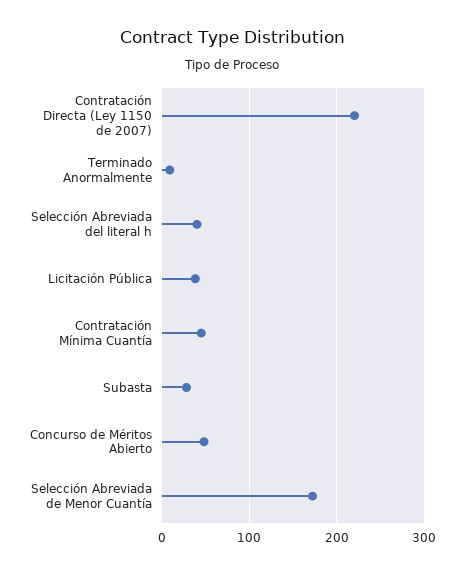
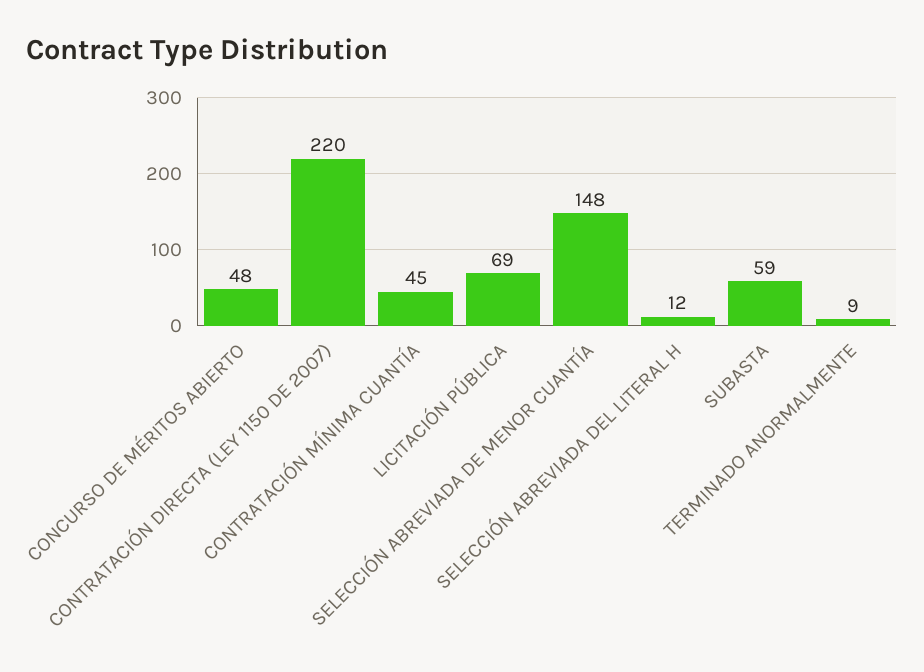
  {
    "Contratación Directa (Ley 1150 de 2007)": 220,
    "Terminado Anormalmente": 9,
-   "Selección Abreviada del literal h": 40,
+   "Selección Abreviada del literal h": 12,
-   "Licitación Pública": 40,
+   "Licitación Pública": 69,
    "Contratación Mínima Cuantía": 45,
-   "Subasta": 30,
+   "Subasta": 59,
    "Concurso de Méritos Abierto": 48,
-   "Selección Abreviada de Menor Cuantía": 170
+   "Selección Abreviada de Menor Cuantía": 148
  }

